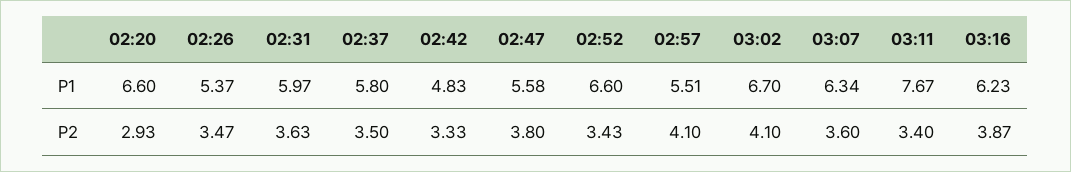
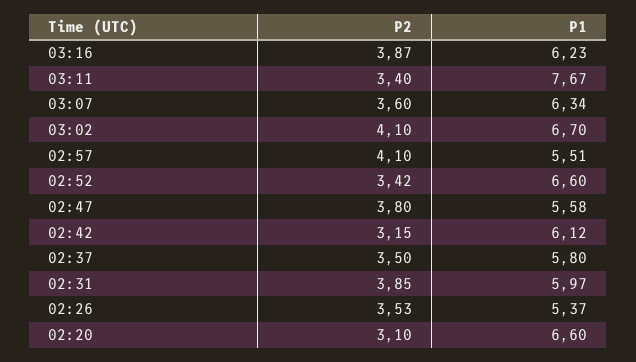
  {
    "02:20": {
      "P1": 6.6,
-     "P2": 2.93
+     "P2": 3.1
    },
    "02:26": {
      "P1": 5.37,
-     "P2": 3.47
+     "P2": 3.53
    },
    "02:31": {
      "P1": 5.97,
-     "P2": 3.63
+     "P2": 3.85
    },
    "02:37": {
      "P1": 5.8,
      "P2": 3.5
    },
    "02:42": {
-     "P1": 4.83,
+     "P1": 6.12,
-     "P2": 3.33
+     "P2": 3.15
    },
    "02:47": {
      "P1": 5.58,
      "P2": 3.8
    },
    "02:52": {
      "P1": 6.6,
-     "P2": 3.43
+     "P2": 3.42
    },
    "02:57": {
      "P1": 5.51,
      "P2": 4.1
    },
    "03:02": {
      "P1": 6.7,
      "P2": 4.1
    },
    "03:07": {
      "P1": 6.34,
      "P2": 3.6
    },
    "03:11": {
      "P1": 7.67,
      "P2": 3.4
    },
    "03:16": {
      "P1": 6.23,
      "P2": 3.87
    }
  }

